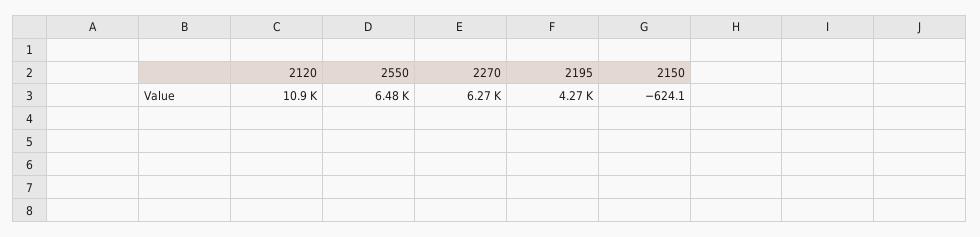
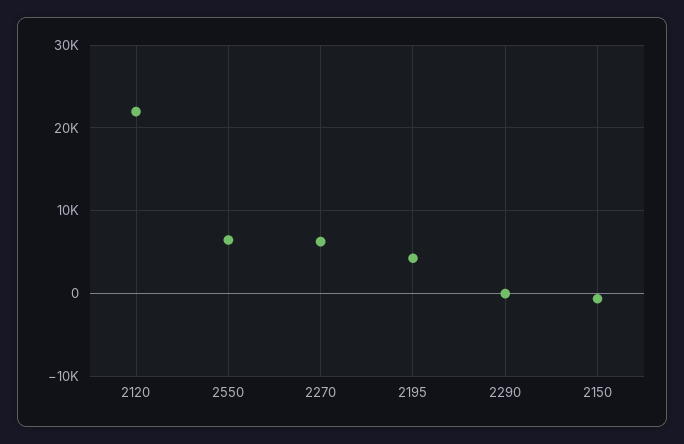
  {
-   "2120": 10900,
+   "2120": 22000,
    "2550": 6480,
    "2270": 6270,
    "2195": 4270,
-   "2150": -624.1
+   "2150": -624.1,
+   "2290": 0
  }

